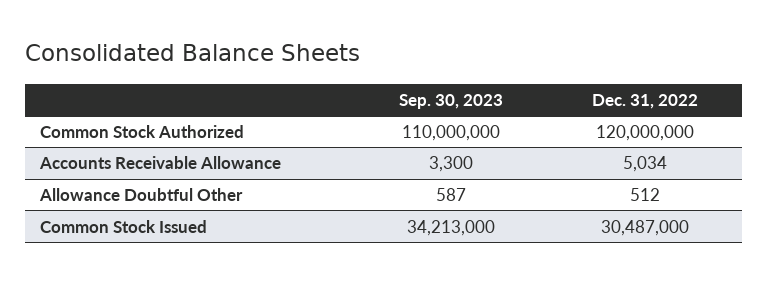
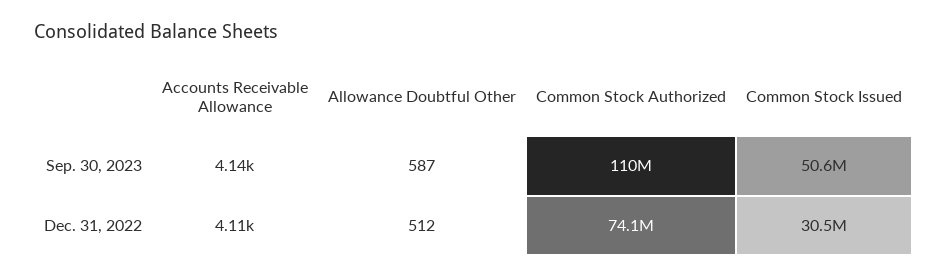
  {
    "Sep. 30, 2023": {
      "Common Stock Authorized": 110000000,
-     "Accounts Receivable Allowance": 3300,
+     "Accounts Receivable Allowance": 4140,
      "Allowance Doubtful Other": 587,
-     "Common Stock Issued": 34213000
+     "Common Stock Issued": 50600000
    },
    "Dec. 31, 2022": {
-     "Common Stock Authorized": 120000000,
+     "Common Stock Authorized": 74100000,
-     "Accounts Receivable Allowance": 5034,
+     "Accounts Receivable Allowance": 4110,
      "Allowance Doubtful Other": 512,
      "Common Stock Issued": 30487000
    }
  }

